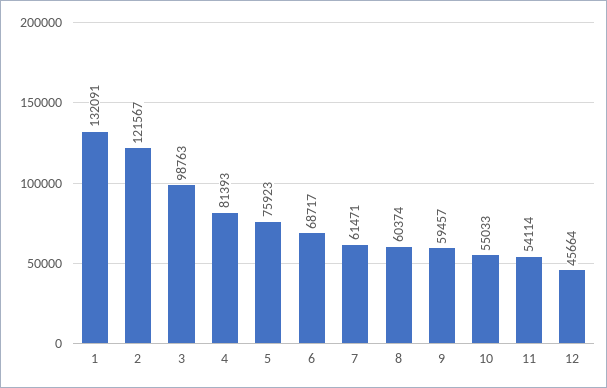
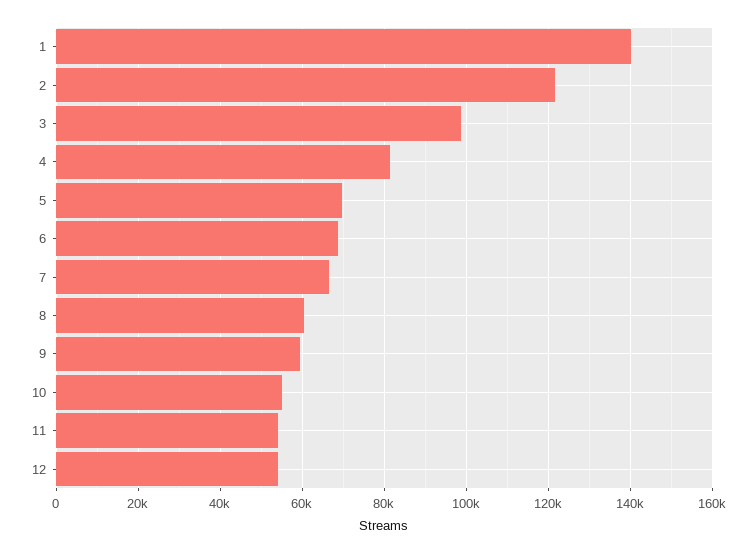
  {
-   "1": 132091,
+   "1": 140000,
    "2": 121567,
    "3": 98763,
    "4": 81393,
-   "5": 75923,
+   "5": 70000,
    "6": 68717,
-   "7": 61471,
+   "7": 66000,
    "8": 60374,
    "9": 59457,
    "10": 55033,
    "11": 54114,
-   "12": 45664
+   "12": 54000
  }

